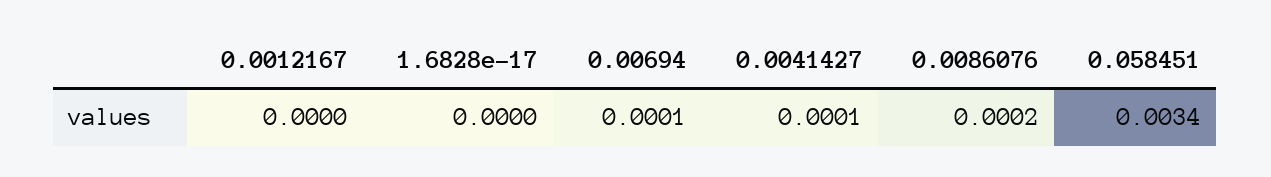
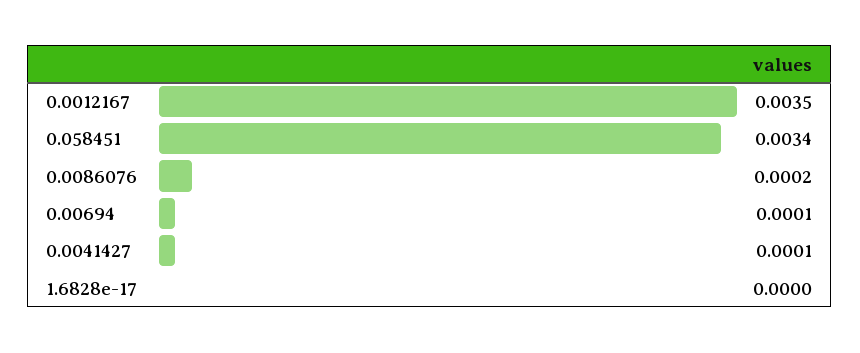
  {
-   "0.0012167": 0,
+   "0.0012167": 0.0035,
    "1.6828e-17": 0,
    "0.00694": 0.0001,
    "0.0041427": 0.0001,
    "0.0086076": 0.0002,
    "0.058451": 0.0034
  }

